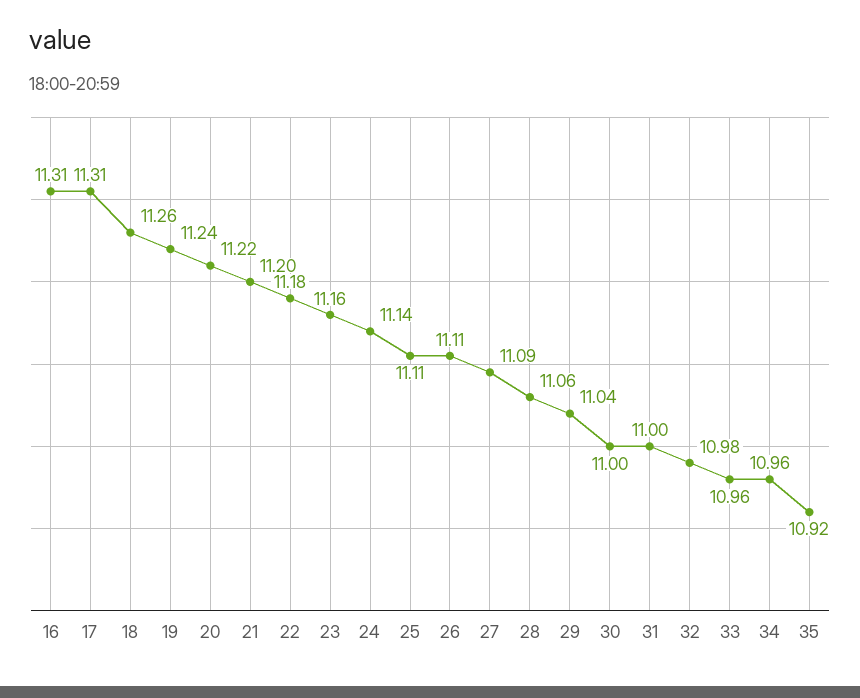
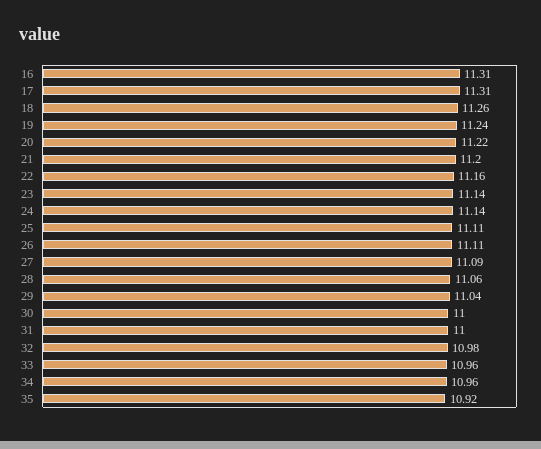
  {
    "16": 11.31,
    "17": 11.31,
    "18": 11.26,
    "19": 11.24,
    "20": 11.22,
    "21": 11.2,
-   "22": 11.18,
+   "22": 11.16,
-   "23": 11.16,
+   "23": 11.14,
    "24": 11.14,
    "25": 11.11,
    "26": 11.11,
    "27": 11.09,
    "28": 11.06,
    "29": 11.04,
    "30": 11,
    "31": 11,
    "32": 10.98,
    "33": 10.96,
    "34": 10.96,
    "35": 10.92
  }

